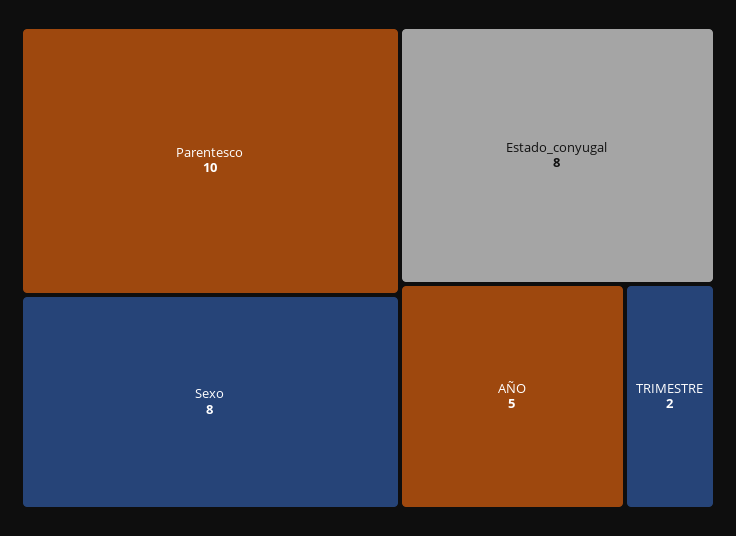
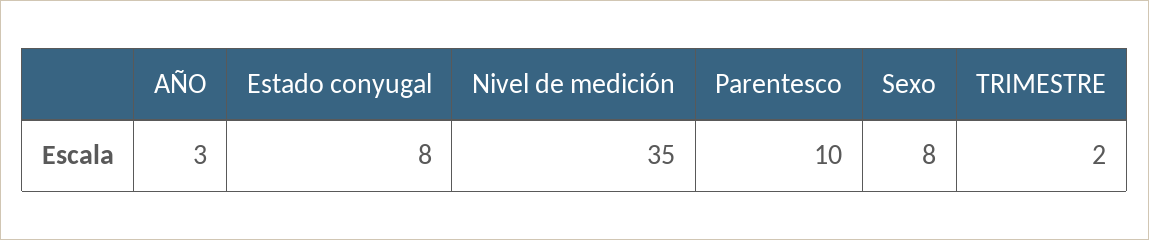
  {
    "Parentesco": 10,
    "Sexo": 8,
    "Estado_conyugal": 8,
-   "AÑO": 5,
+   "AÑO": 3,
-   "TRIMESTRE": 2
+   "TRIMESTRE": 2,
+   "Nivel de medición": 35
  }

